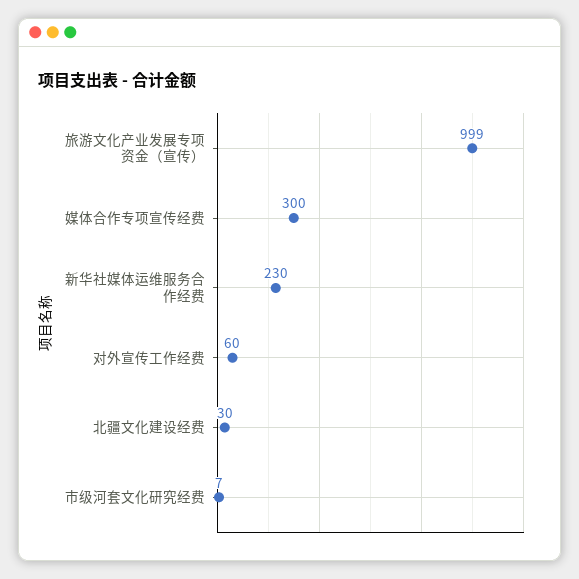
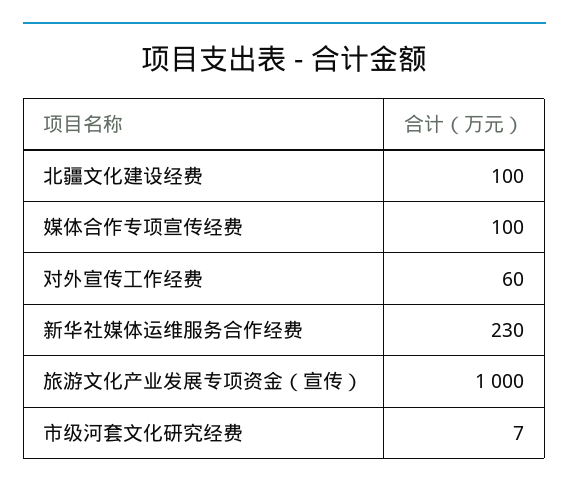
  {
-   "旅游文化产业发展专项资金（宣传）": 999,
+   "旅游文化产业发展专项资金（宣传）": 1000,
-   "媒体合作专项宣传经费": 300,
+   "媒体合作专项宣传经费": 100,
    "新华社媒体运维服务合作经费": 230,
    "对外宣传工作经费": 60,
-   "北疆文化建设经费": 30,
+   "北疆文化建设经费": 100,
    "市级河套文化研究经费": 7
  }

